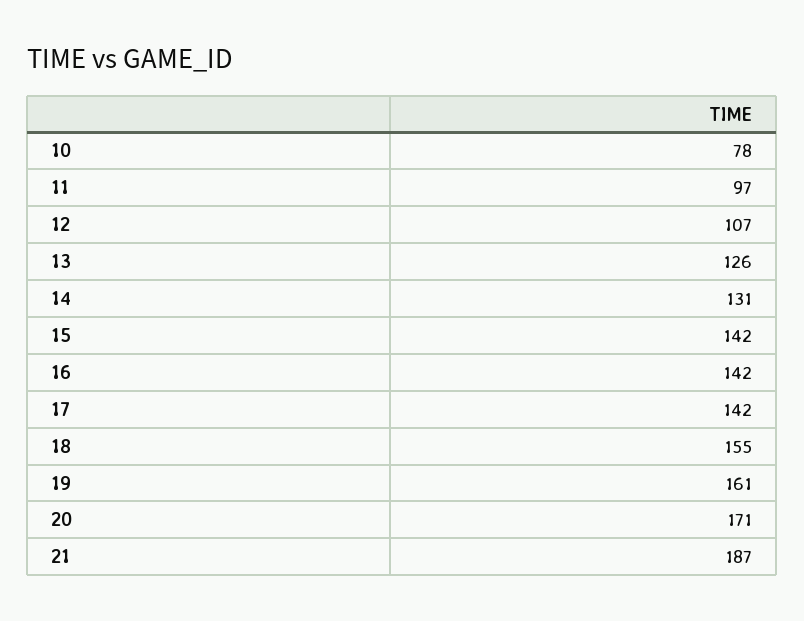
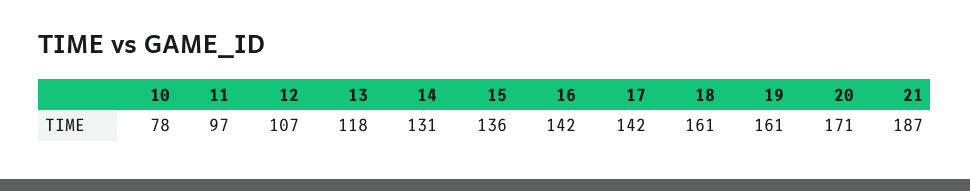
  {
    "10": 78,
    "11": 97,
    "12": 107,
-   "13": 126,
+   "13": 118,
    "14": 131,
-   "15": 142,
+   "15": 136,
    "16": 142,
    "17": 142,
-   "18": 155,
+   "18": 161,
    "19": 161,
    "20": 171,
    "21": 187
  }

